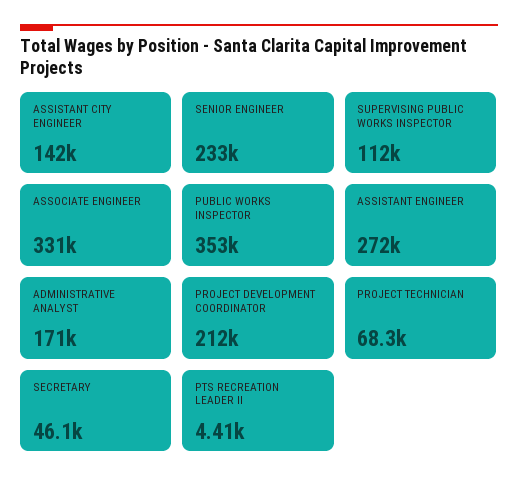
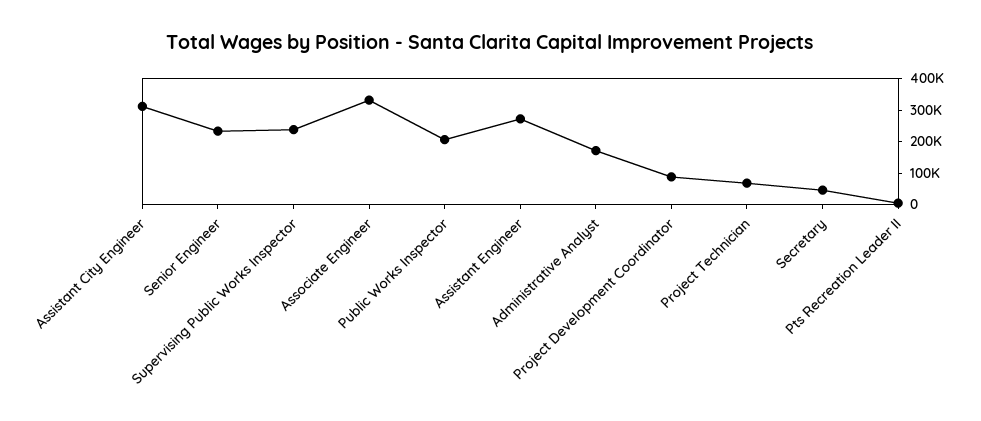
  {
-   "ASSISTANT CITY ENGINEER": 142000,
+   "ASSISTANT CITY ENGINEER": 300000,
    "SENIOR ENGINEER": 233000,
-   "SUPERVISING PUBLIC WORKS INSPECTOR": 112000,
+   "SUPERVISING PUBLIC WORKS INSPECTOR": 250000,
    "ASSOCIATE ENGINEER": 331000,
-   "PUBLIC WORKS INSPECTOR": 353000,
+   "PUBLIC WORKS INSPECTOR": 200000,
    "ASSISTANT ENGINEER": 272000,
    "ADMINISTRATIVE ANALYST": 171000,
-   "PROJECT DEVELOPMENT COORDINATOR": 212000,
+   "PROJECT DEVELOPMENT COORDINATOR": 100000,
    "PROJECT TECHNICIAN": 68300,
    "SECRETARY": 46100,
    "PTS RECREATION LEADER II": 4410
  }

